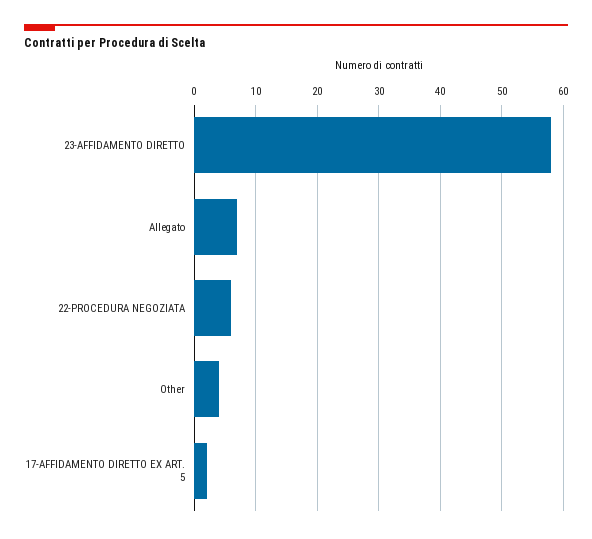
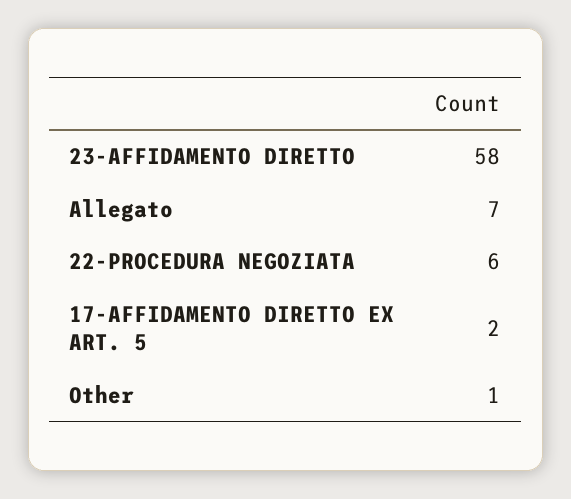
  {
    "23-AFFIDAMENTO DIRETTO": 58,
    "Allegato": 7,
    "22-PROCEDURA NEGOZIATA": 6,
-   "Other": 4,
+   "Other": 1,
    "17-AFFIDAMENTO DIRETTO EX ART. 5": 2
  }

